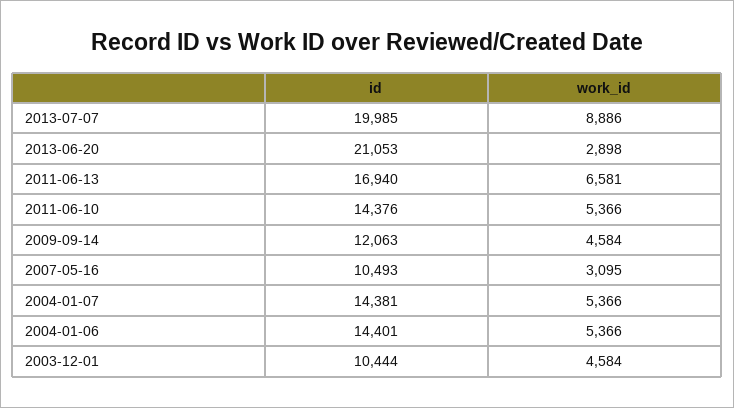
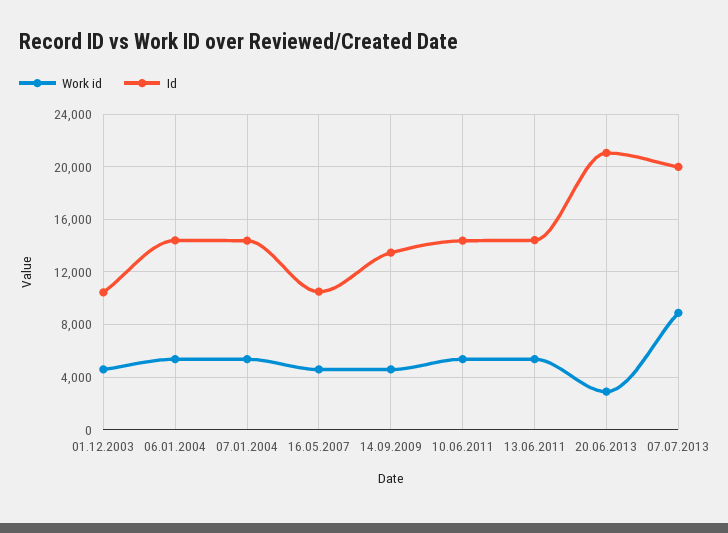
  {
    "id": {
      "2013-07-07": 19985,
      "2013-06-20": 21053,
-     "2011-06-13": 16940,
+     "2011-06-13": 14500,
      "2011-06-10": 14376,
-     "2009-09-14": 12063,
+     "2009-09-14": 13500,
      "2007-05-16": 10493,
      "2004-01-07": 14381,
      "2004-01-06": 14401,
      "2003-12-01": 10444
    },
    "work_id": {
      "2013-07-07": 8886,
      "2013-06-20": 2898,
-     "2011-06-13": 6581,
+     "2011-06-13": 5500,
      "2011-06-10": 5366,
      "2009-09-14": 4584,
-     "2007-05-16": 3095,
+     "2007-05-16": 4500,
      "2004-01-07": 5366,
      "2004-01-06": 5366,
      "2003-12-01": 4584
    }
  }

